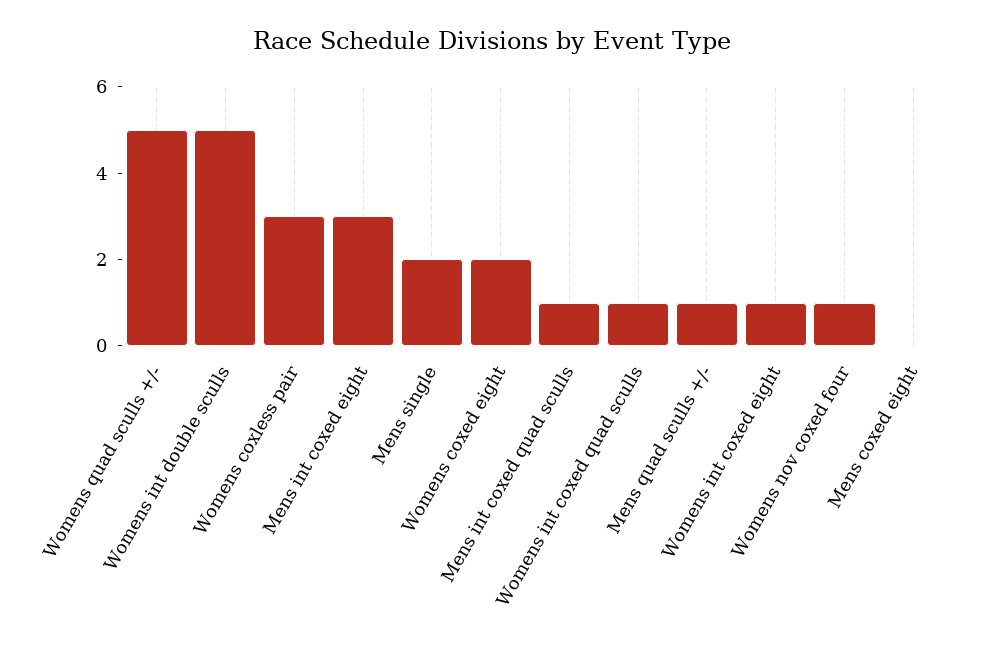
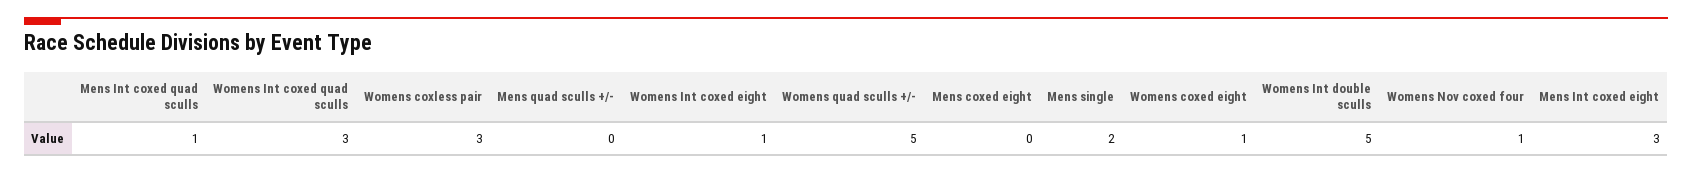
  {
    "Womens quad sculls +/-": 5,
    "Womens int double sculls": 5,
    "Womens coxless pair": 3,
    "Mens int coxed eight": 3,
    "Mens single": 2,
-   "Womens coxed eight": 2,
+   "Womens coxed eight": 1,
    "Mens int coxed quad sculls": 1,
-   "Womens int coxed quad sculls": 1,
+   "Womens int coxed quad sculls": 3,
-   "Mens quad sculls +/-": 1,
+   "Mens quad sculls +/-": 0,
    "Womens int coxed eight": 1,
    "Womens nov coxed four": 1,
    "Mens coxed eight": 0
  }

